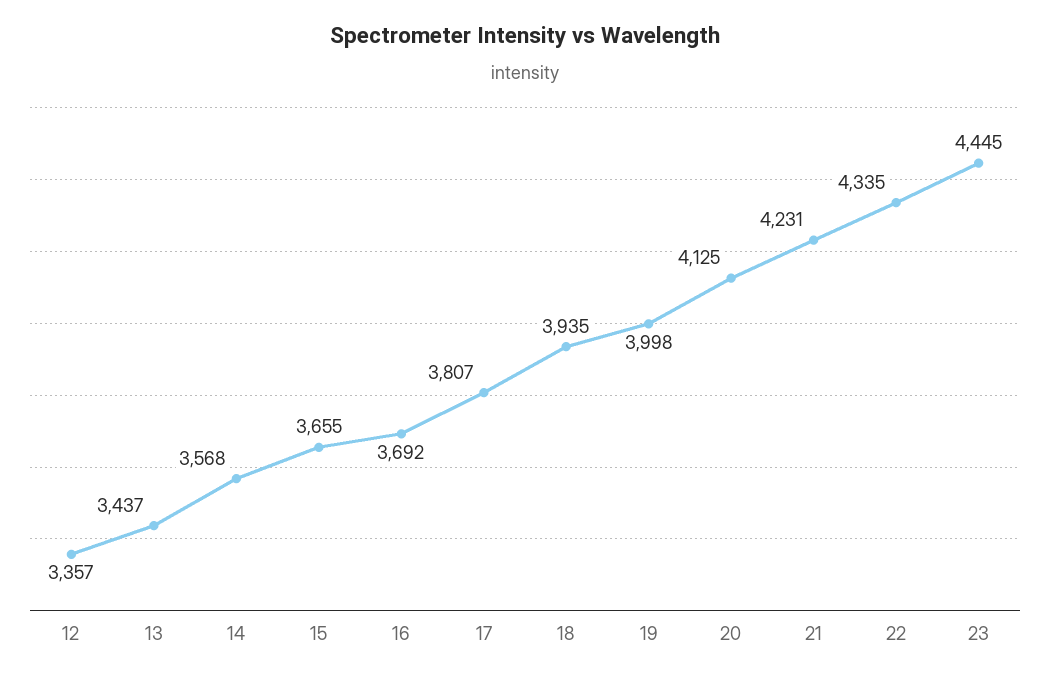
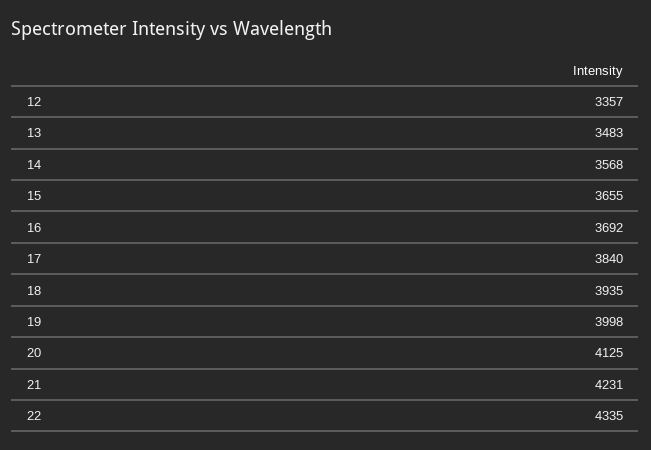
  {
    "12": 3357,
-   "13": 3437,
+   "13": 3483,
    "14": 3568,
    "15": 3655,
    "16": 3692,
-   "17": 3807,
+   "17": 3840,
    "18": 3935,
    "19": 3998,
    "20": 4125,
    "21": 4231,
-   "22": 4335,
+   "22": 4335
-   "23": 4445
  }

